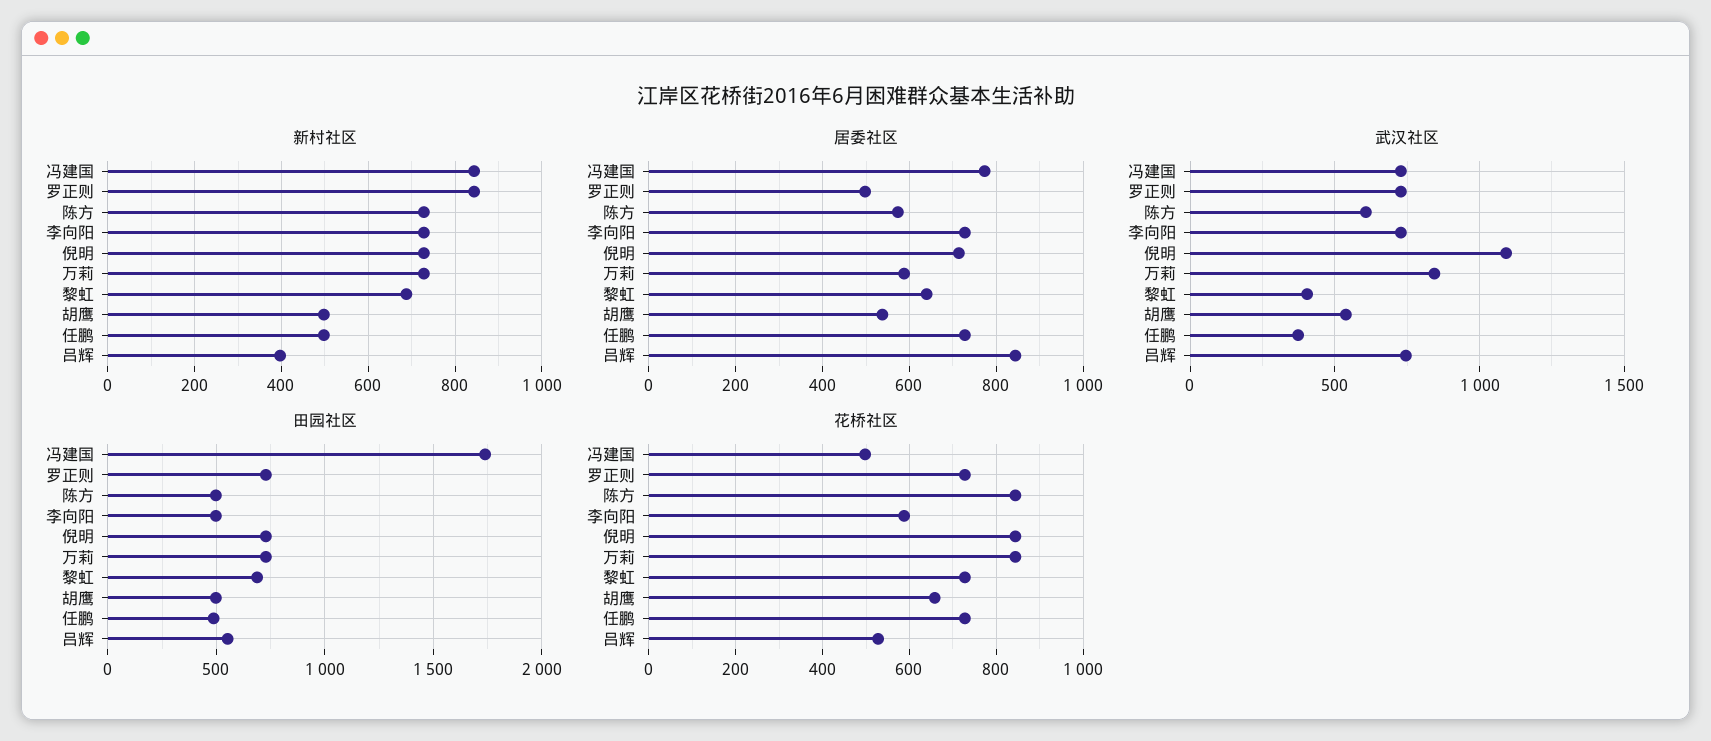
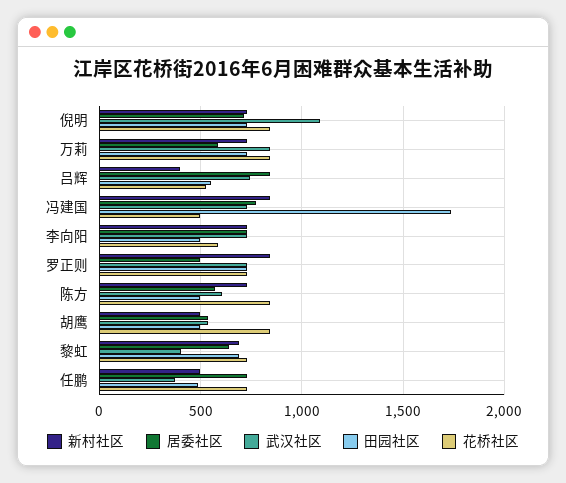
  {
    "新村社区": {
      "冯建国": 840,
      "罗正则": 840,
      "陈方": 720,
      "李向阳": 720,
      "倪明": 720,
      "万莉": 720,
      "黎虹": 680,
      "胡鹰": 500,
      "任鹏": 500,
      "吕辉": 400
    },
    "居委社区": {
      "冯建国": 780,
      "罗正则": 500,
      "陈方": 580,
      "李向阳": 720,
      "倪明": 720,
      "万莉": 580,
      "黎虹": 640,
      "胡鹰": 540,
      "任鹏": 720,
      "吕辉": 840
    },
    "武汉社区": {
      "冯建国": 750,
      "罗正则": 750,
      "陈方": 600,
      "李向阳": 750,
      "倪明": 1100,
      "万莉": 850,
      "黎虹": 400,
      "胡鹰": 550,
      "任鹏": 350,
      "吕辉": 750
    },
    "田园社区": {
      "冯建国": 1750,
      "罗正则": 750,
      "陈方": 500,
      "李向阳": 500,
      "倪明": 750,
      "万莉": 750,
      "黎虹": 700,
      "胡鹰": 500,
      "任鹏": 500,
      "吕辉": 550
    },
    "花桥社区": {
      "冯建国": 500,
      "罗正则": 720,
      "陈方": 840,
      "李向阳": 580,
      "倪明": 840,
      "万莉": 840,
      "黎虹": 720,
-     "胡鹰": 660,
+     "胡鹰": 850,
      "任鹏": 720,
      "吕辉": 520
    }
  }

